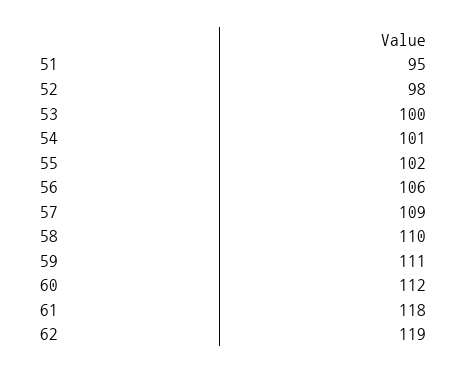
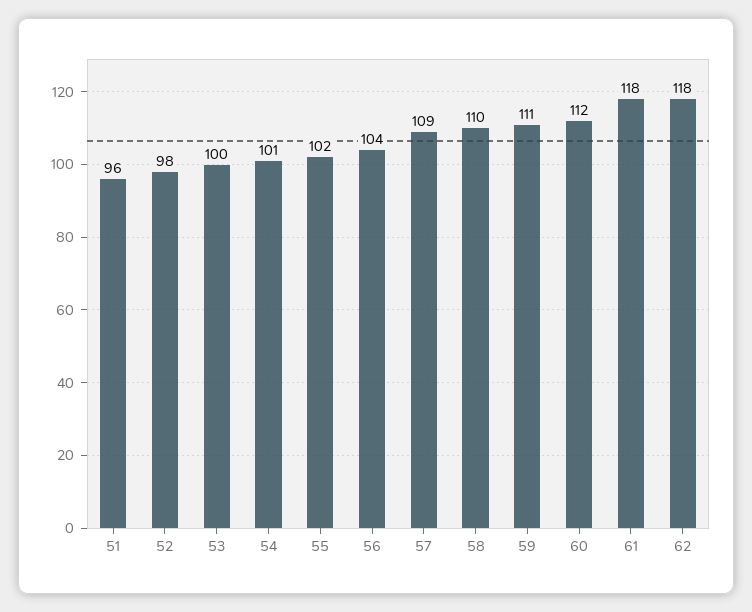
  {
-   "51": 95,
+   "51": 96,
    "52": 98,
    "53": 100,
    "54": 101,
    "55": 102,
-   "56": 106,
+   "56": 104,
    "57": 109,
    "58": 110,
    "59": 111,
    "60": 112,
    "61": 118,
-   "62": 119
+   "62": 118
  }

